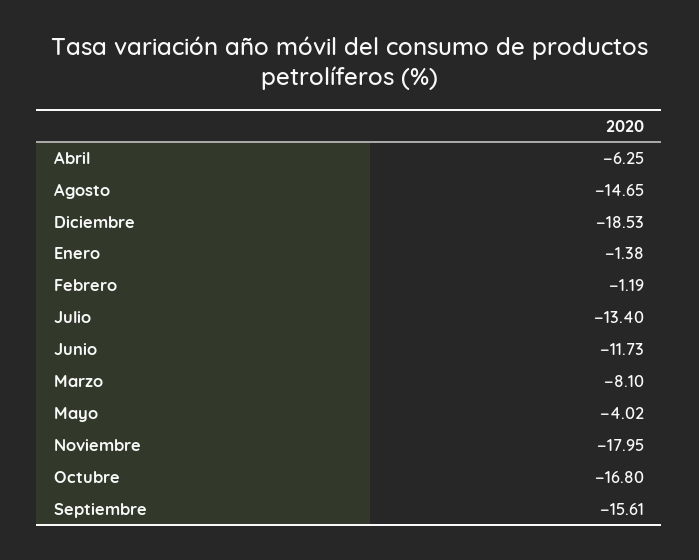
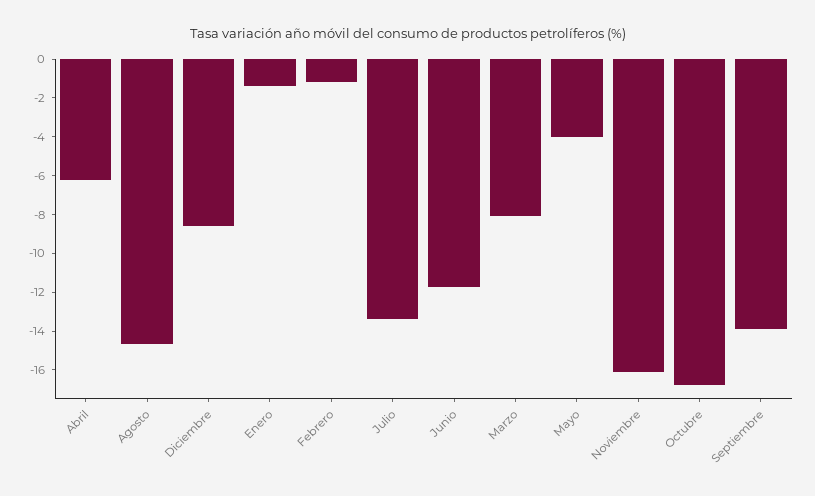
  {
    "Abril": -6.25,
    "Agosto": -14.65,
-   "Diciembre": -18.53,
+   "Diciembre": -8.5,
    "Enero": -1.38,
    "Febrero": -1.19,
    "Julio": -13.4,
    "Junio": -11.73,
    "Marzo": -8.1,
    "Mayo": -4.02,
-   "Noviembre": -17.95,
+   "Noviembre": -16,
    "Octubre": -16.8,
-   "Septiembre": -15.61
+   "Septiembre": -14
  }

